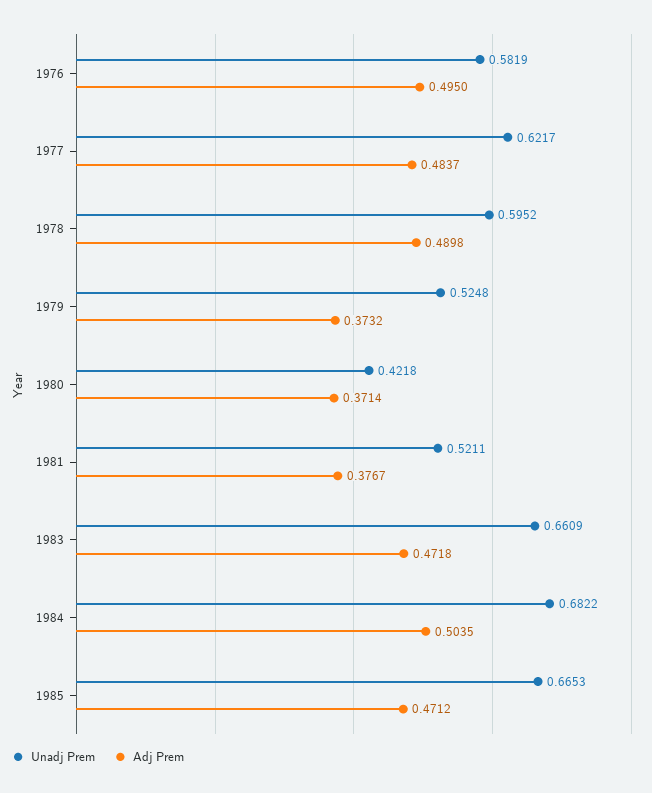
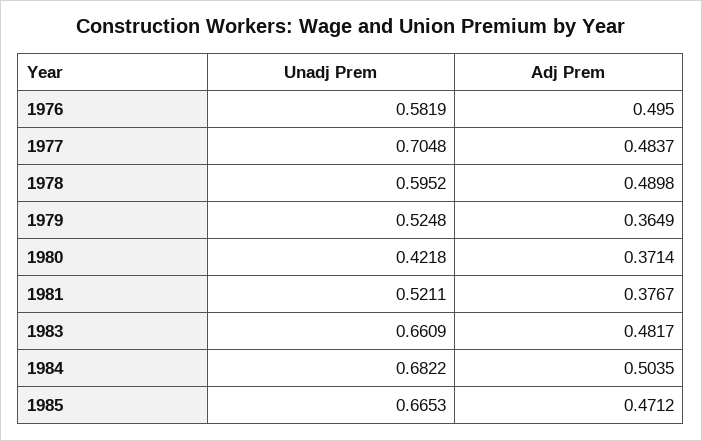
  {
    "Unadj Prem": {
      "1976": 0.5819,
-     "1977": 0.6217,
+     "1977": 0.7048,
      "1978": 0.5952,
      "1979": 0.5248,
      "1980": 0.4218,
      "1981": 0.5211,
      "1983": 0.6609,
      "1984": 0.6822,
      "1985": 0.6653
    },
    "Adj Prem": {
      "1976": 0.495,
      "1977": 0.4837,
      "1978": 0.4898,
-     "1979": 0.3732,
+     "1979": 0.3649,
      "1980": 0.3714,
      "1981": 0.3767,
-     "1983": 0.4718,
+     "1983": 0.4817,
      "1984": 0.5035,
      "1985": 0.4712
    }
  }

